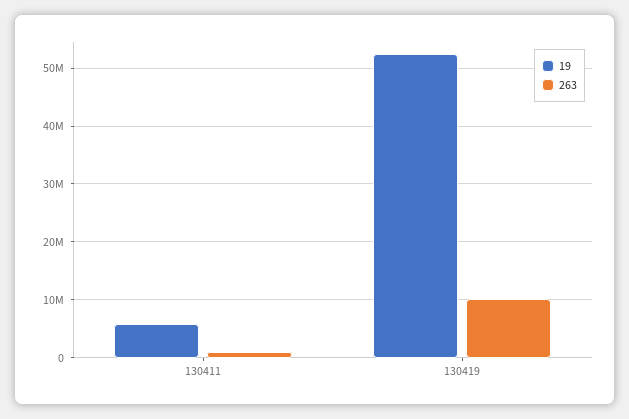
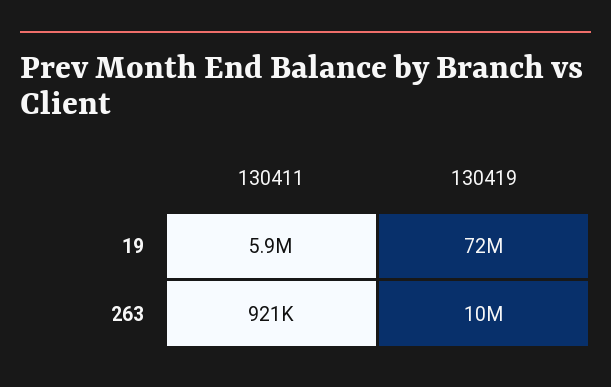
  {
    "19": {
      "130411": 5900000,
-     "130419": 52000000
+     "130419": 72000000
    },
    "263": {
      "130411": 921000,
      "130419": 10000000
    }
  }

